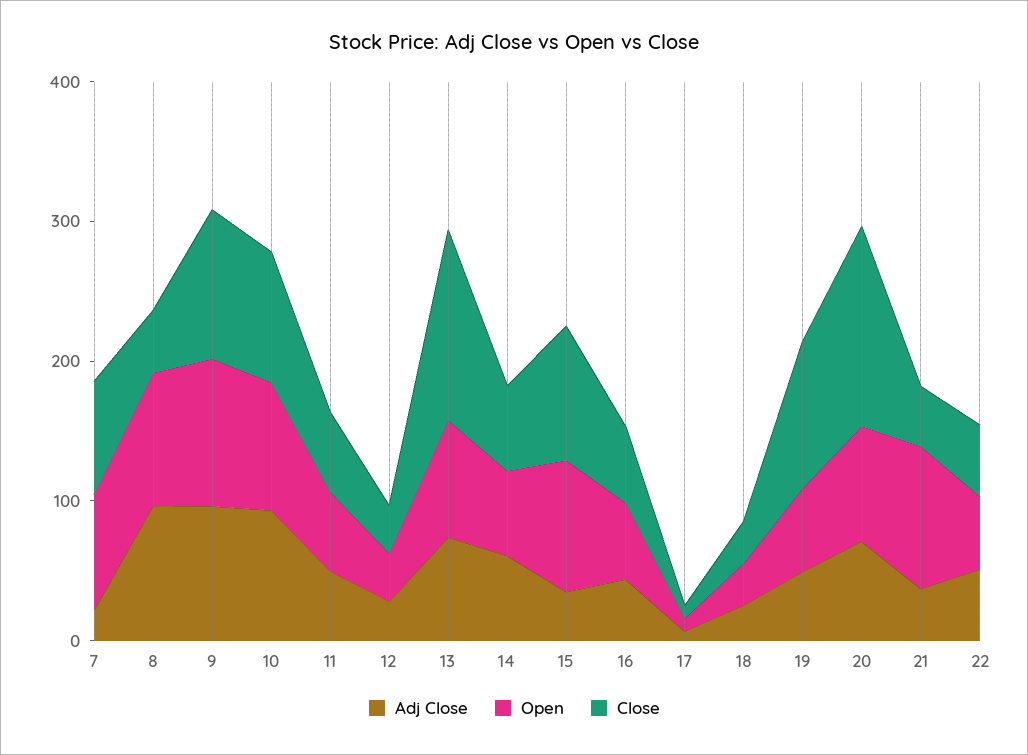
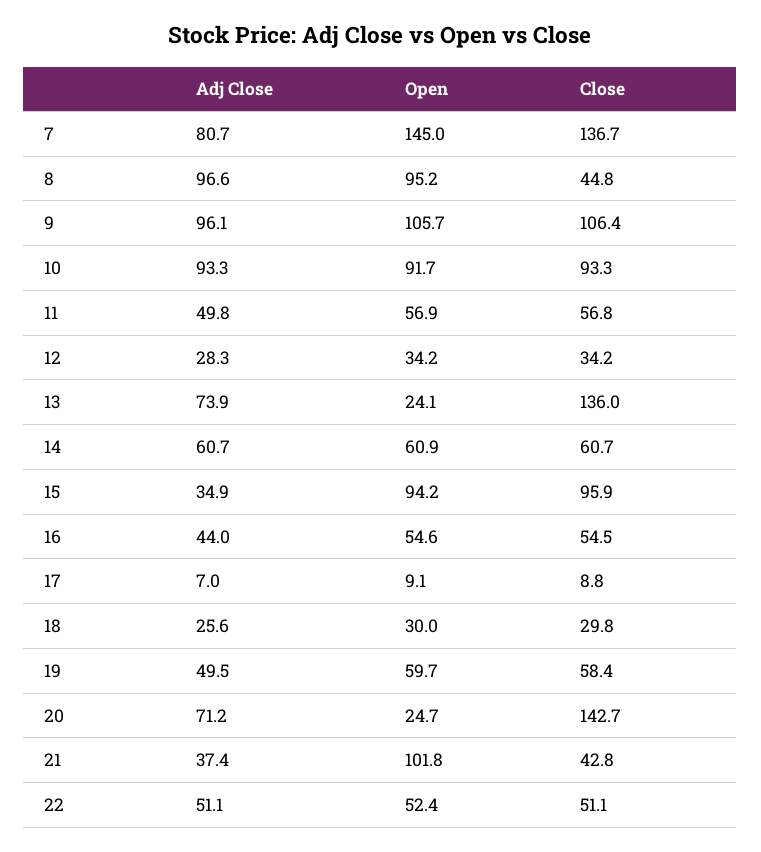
  {
    "Adj Close": {
-     "7": 20,
+     "7": 80.7,
      "8": 96.6,
      "9": 96.1,
      "10": 93.3,
      "11": 49.8,
      "12": 28.3,
      "13": 73.9,
      "14": 60.7,
      "15": 34.9,
      "16": 44,
      "17": 7,
      "18": 25.6,
      "19": 49.5,
      "20": 71.2,
      "21": 37.4,
      "22": 51.1
    },
    "Open": {
-     "7": 80,
+     "7": 145,
      "8": 95.2,
      "9": 105.7,
      "10": 91.7,
      "11": 56.9,
      "12": 34.2,
-     "13": 80,
+     "13": 24.1,
      "14": 60.9,
      "15": 94.2,
      "16": 54.6,
      "17": 9.1,
      "18": 30,
      "19": 59.7,
-     "20": 80,
+     "20": 24.7,
      "21": 101.8,
      "22": 52.4
    },
    "Close": {
-     "7": 80,
+     "7": 136.7,
      "8": 44.8,
      "9": 106.4,
      "10": 93.3,
      "11": 56.8,
      "12": 34.2,
      "13": 136,
      "14": 60.7,
      "15": 95.9,
      "16": 54.5,
      "17": 8.8,
      "18": 29.8,
-     "19": 100,
+     "19": 58.4,
      "20": 142.7,
      "21": 42.8,
      "22": 51.1
    }
  }

